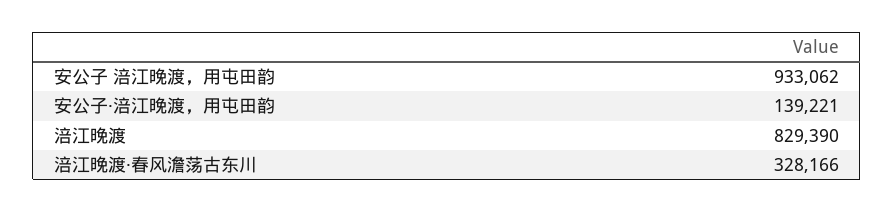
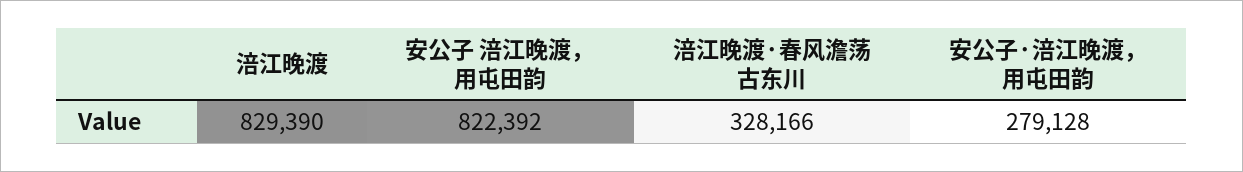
  {
-   "安公子 涪江晚渡，用屯田韵": 933062,
+   "安公子 涪江晚渡，用屯田韵": 822392,
-   "安公子·涪江晚渡，用屯田韵": 139221,
+   "安公子·涪江晚渡，用屯田韵": 279128,
    "涪江晚渡": 829390,
    "涪江晚渡·春风澹荡古东川": 328166
  }

